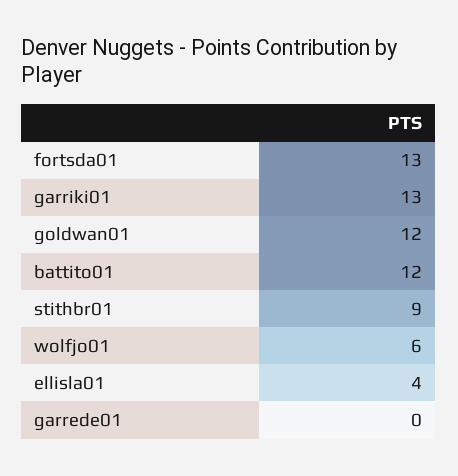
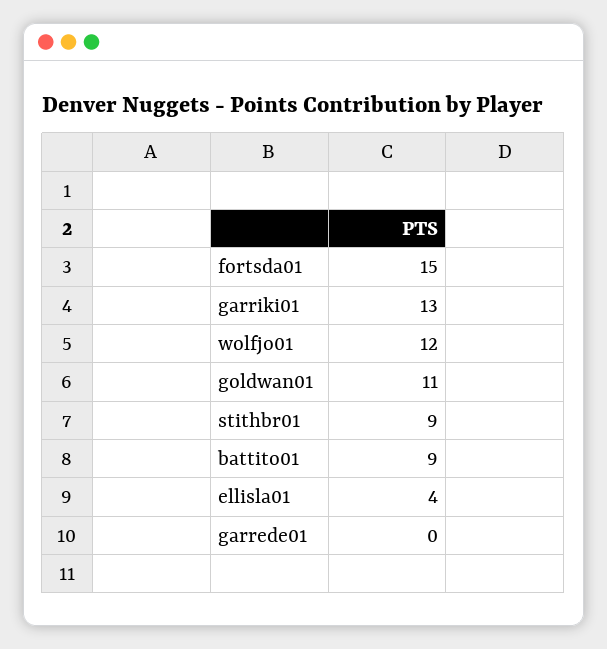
  {
-   "fortsda01": 13,
+   "fortsda01": 15,
    "garriki01": 13,
-   "goldwan01": 12,
+   "goldwan01": 11,
-   "battito01": 12,
+   "battito01": 9,
    "stithbr01": 9,
-   "wolfjo01": 6,
+   "wolfjo01": 12,
    "ellisla01": 4,
    "garrede01": 0
  }

